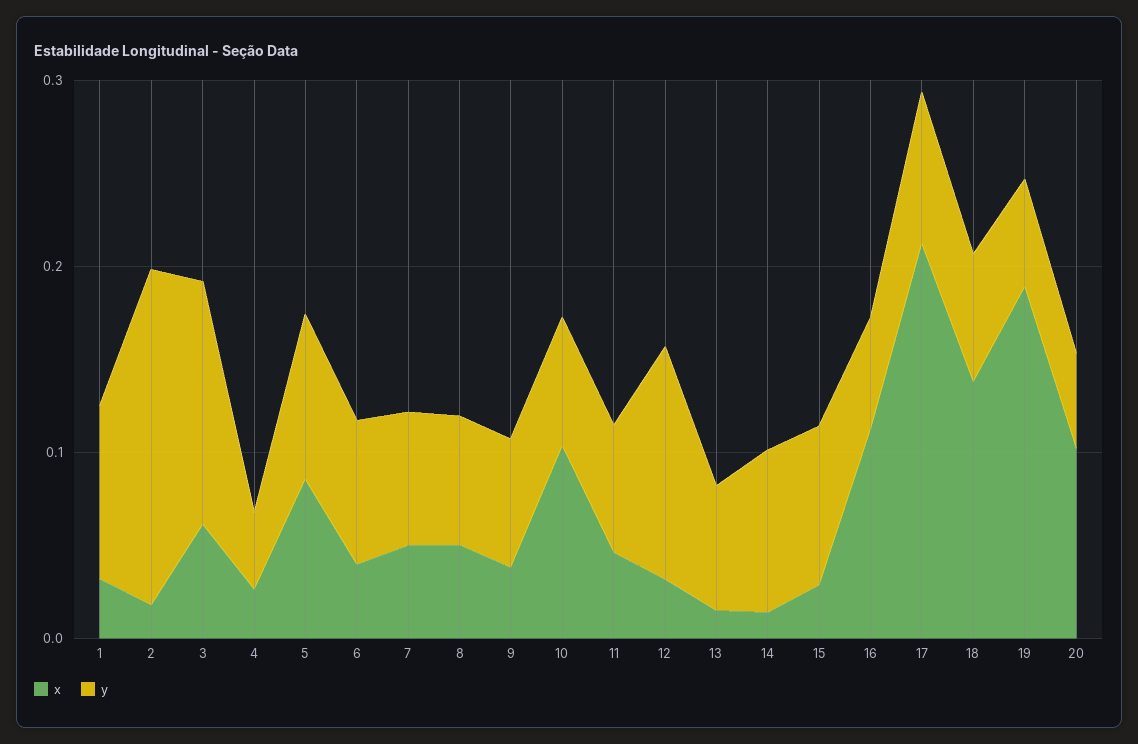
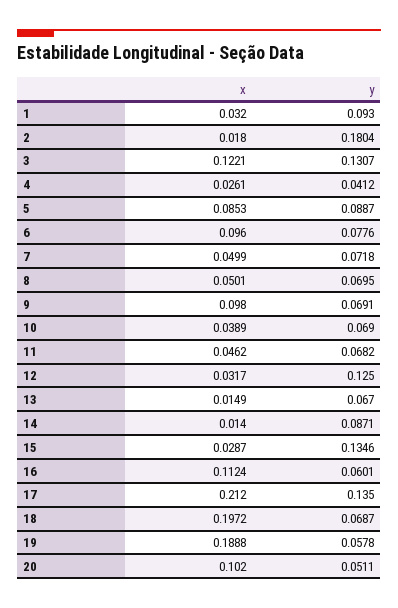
  {
    "x": {
      "1": 0.032,
      "2": 0.018,
-     "3": 0.06,
+     "3": 0.1221,
      "4": 0.0261,
      "5": 0.0853,
-     "6": 0.04,
+     "6": 0.096,
      "7": 0.0499,
      "8": 0.0501,
-     "9": 0.04,
+     "9": 0.098,
-     "10": 0.1,
+     "10": 0.0389,
      "11": 0.0462,
      "12": 0.0317,
      "13": 0.0149,
      "14": 0.014,
      "15": 0.0287,
      "16": 0.1124,
      "17": 0.212,
-     "18": 0.14,
+     "18": 0.1972,
      "19": 0.1888,
      "20": 0.102
    },
    "y": {
      "1": 0.093,
      "2": 0.1804,
      "3": 0.1307,
      "4": 0.0412,
      "5": 0.0887,
      "6": 0.0776,
      "7": 0.0718,
      "8": 0.0695,
      "9": 0.0691,
      "10": 0.069,
      "11": 0.0682,
      "12": 0.125,
      "13": 0.067,
      "14": 0.0871,
-     "15": 0.08,
+     "15": 0.1346,
      "16": 0.0601,
-     "17": 0.08,
+     "17": 0.135,
      "18": 0.0687,
      "19": 0.0578,
      "20": 0.0511
    }
  }

